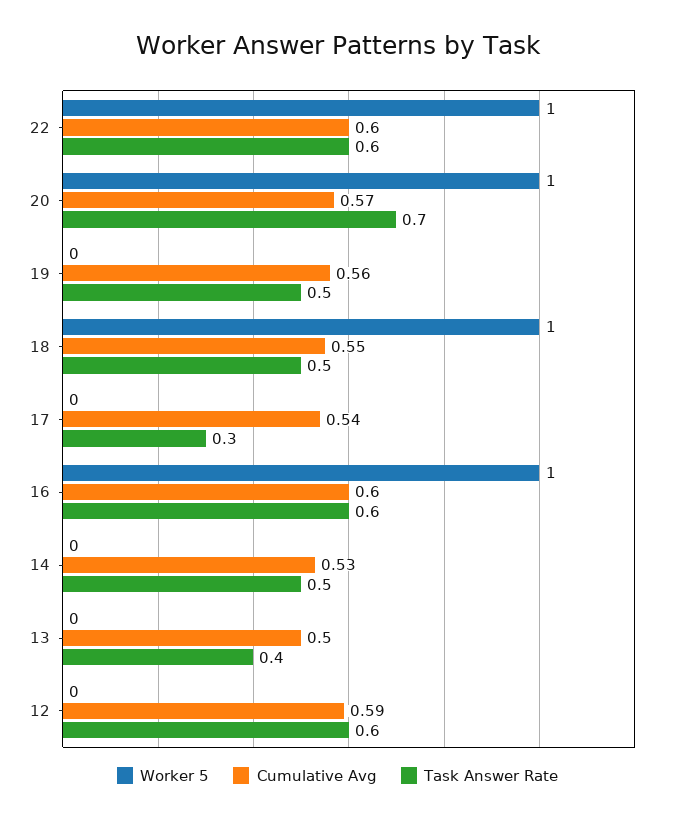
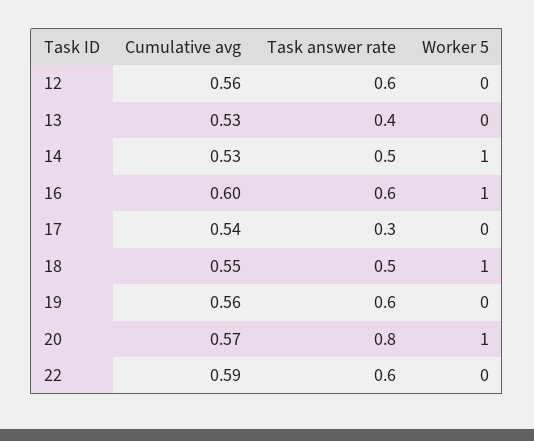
  {
    "Worker 5": {
-     "22": 1,
+     "22": 0,
      "20": 1,
      "19": 0,
      "18": 1,
      "17": 0,
      "16": 1,
-     "14": 0,
+     "14": 1,
      "13": 0,
      "12": 0
    },
    "Cumulative Avg": {
-     "22": 0.6,
+     "22": 0.59,
      "20": 0.57,
      "19": 0.56,
      "18": 0.55,
      "17": 0.54,
      "16": 0.6,
      "14": 0.53,
-     "13": 0.5,
+     "13": 0.53,
-     "12": 0.59
+     "12": 0.56
    },
    "Task Answer Rate": {
      "22": 0.6,
-     "20": 0.7,
+     "20": 0.8,
-     "19": 0.5,
+     "19": 0.6,
      "18": 0.5,
      "17": 0.3,
      "16": 0.6,
      "14": 0.5,
      "13": 0.4,
      "12": 0.6
    }
  }

